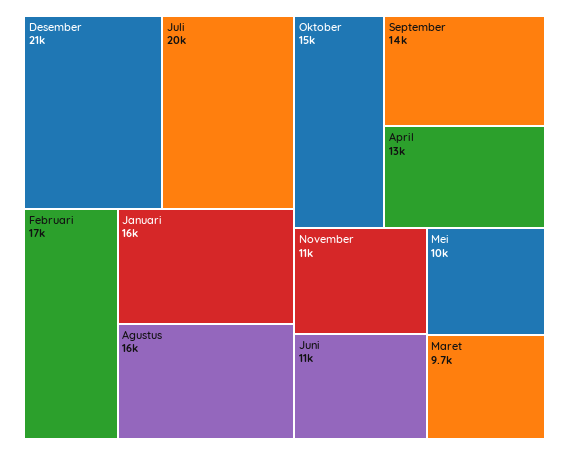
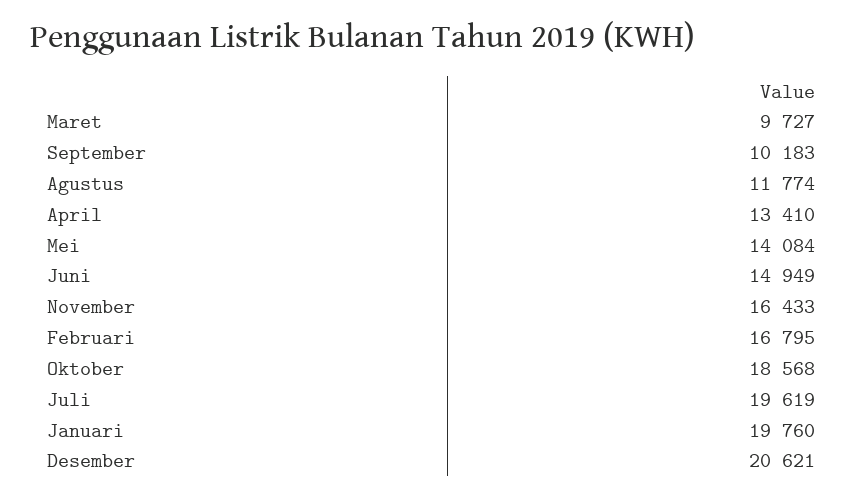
  {
    "Desember": 20621,
    "Juli": 19619,
    "Februari": 16795,
-   "Januari": 16000,
+   "Januari": 19760,
-   "Agustus": 16000,
+   "Agustus": 11774,
-   "Oktober": 15000,
+   "Oktober": 18568,
-   "September": 14000,
+   "September": 10183,
    "April": 13410,
-   "November": 11000,
+   "November": 16433,
-   "Juni": 11000,
+   "Juni": 14949,
-   "Mei": 10000,
+   "Mei": 14084,
    "Maret": 9727
  }

